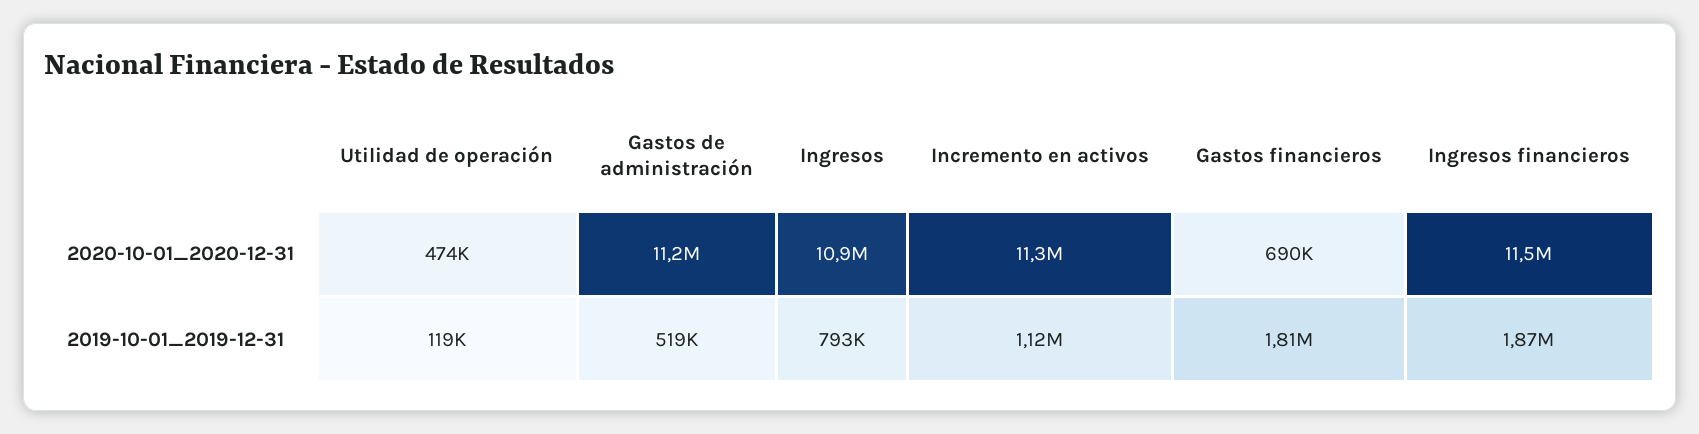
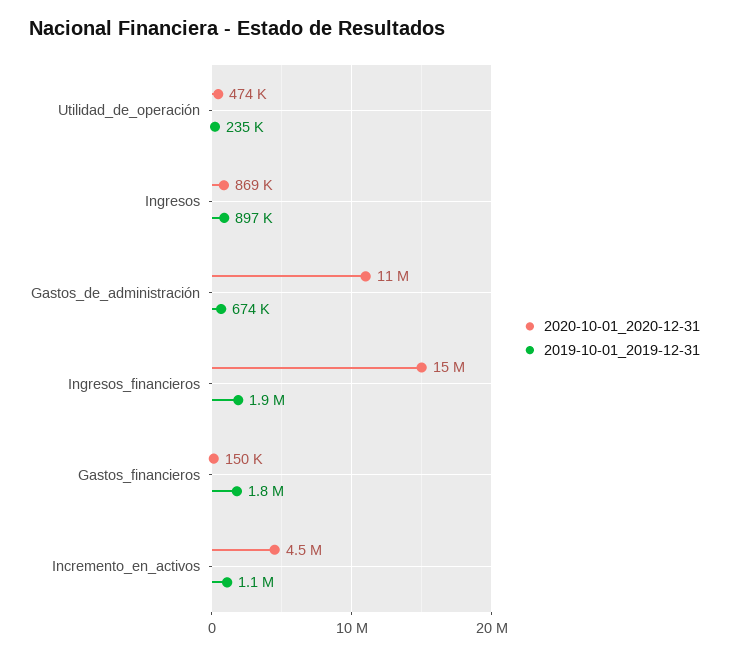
  {
    "2020-10-01_2020-12-31": {
      "Utilidad de operación": 474000,
      "Gastos de administración": 11200000,
-     "Ingresos": 10900000,
+     "Ingresos": 869000,
-     "Incremento en activos": 11300000,
+     "Incremento en activos": 4500000,
-     "Gastos financieros": 690000,
+     "Gastos financieros": 150000,
-     "Ingresos financieros": 11500000
+     "Ingresos financieros": 15000000
    },
    "2019-10-01_2019-12-31": {
-     "Utilidad de operación": 119000,
+     "Utilidad de operación": 235000,
-     "Gastos de administración": 519000,
+     "Gastos de administración": 674000,
-     "Ingresos": 793000,
+     "Ingresos": 897000,
      "Incremento en activos": 1120000,
      "Gastos financieros": 1810000,
      "Ingresos financieros": 1870000
    }
  }

